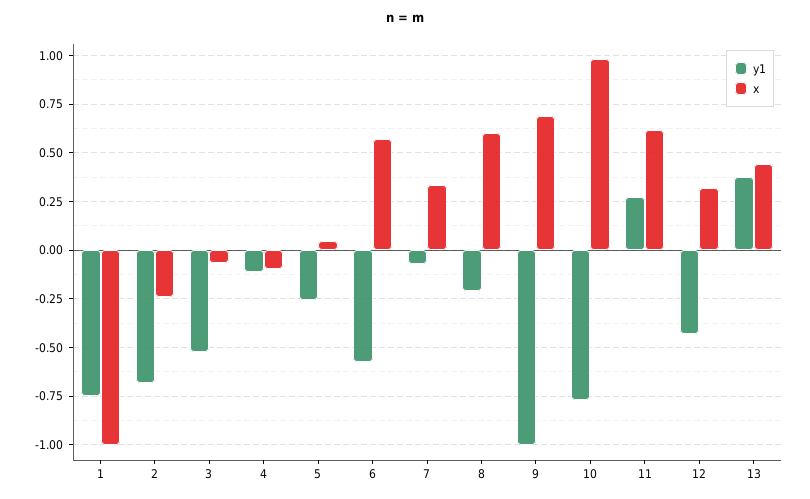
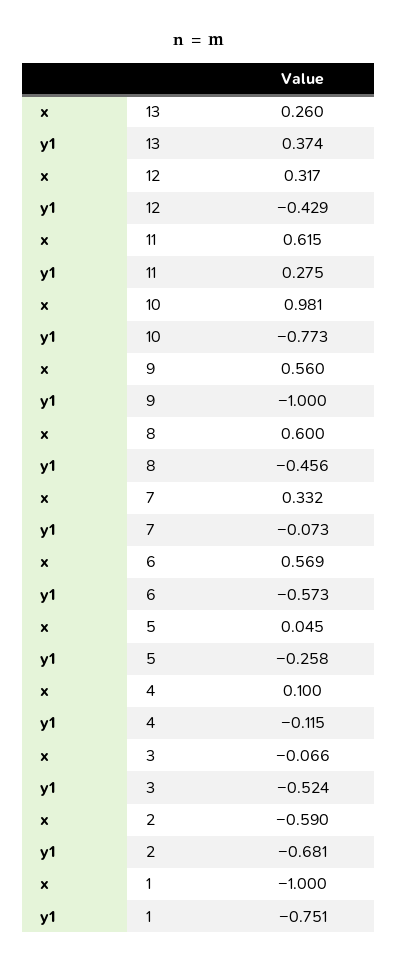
  {
    "y1": {
      "1": -0.751,
      "2": -0.681,
      "3": -0.524,
      "4": -0.115,
      "5": -0.258,
      "6": -0.573,
      "7": -0.073,
-     "8": -0.2,
+     "8": -0.456,
      "9": -1,
      "10": -0.773,
      "11": 0.275,
      "12": -0.429,
      "13": 0.374
    },
    "x": {
      "1": -1,
-     "2": -0.25,
+     "2": -0.59,
      "3": -0.066,
-     "4": -0.1,
+     "4": 0.1,
      "5": 0.045,
      "6": 0.569,
      "7": 0.332,
      "8": 0.6,
-     "9": 0.7,
+     "9": 0.56,
      "10": 0.981,
      "11": 0.615,
      "12": 0.317,
-     "13": 0.45
+     "13": 0.26
    }
  }

